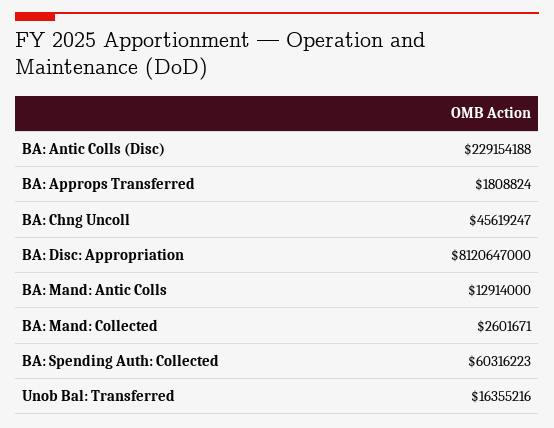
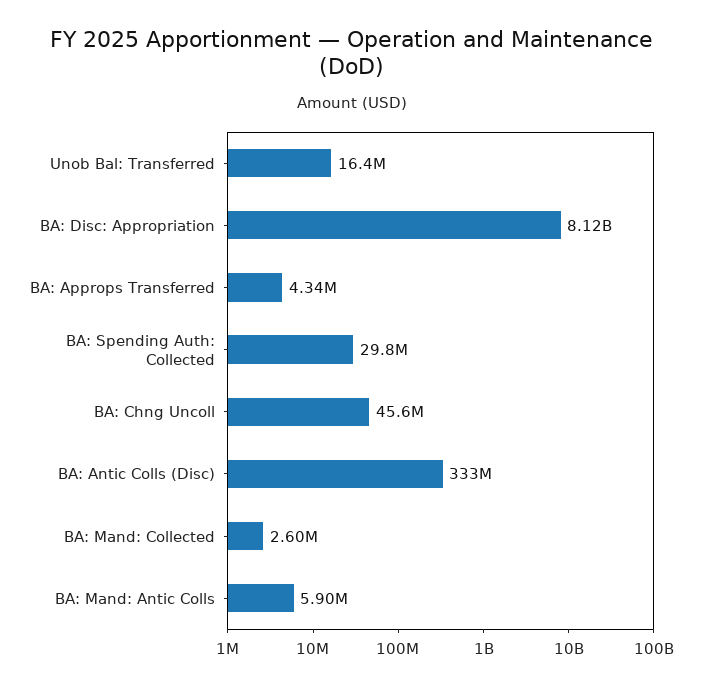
  {
-   "BA: Antic Colls (Disc)": 229154188,
+   "BA: Antic Colls (Disc)": 333000000,
-   "BA: Approps Transferred": 1808824,
+   "BA: Approps Transferred": 4340000,
    "BA: Chng Uncoll": 45619247,
    "BA: Disc: Appropriation": 8120647000,
-   "BA: Mand: Antic Colls": 12914000,
+   "BA: Mand: Antic Colls": 5900000,
    "BA: Mand: Collected": 2601671,
-   "BA: Spending Auth: Collected": 60316223,
+   "BA: Spending Auth: Collected": 29800000,
    "Unob Bal: Transferred": 16355216
  }

